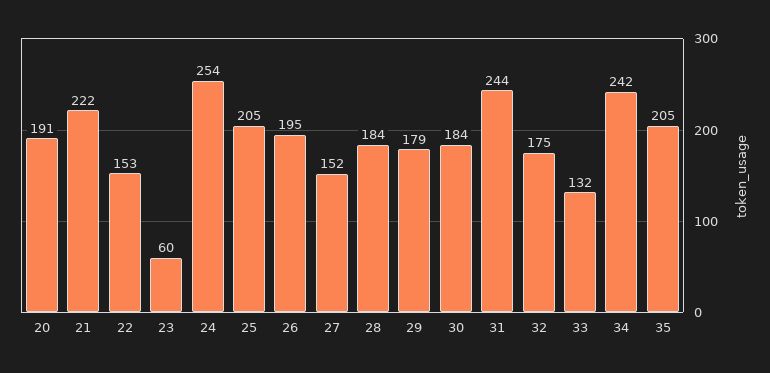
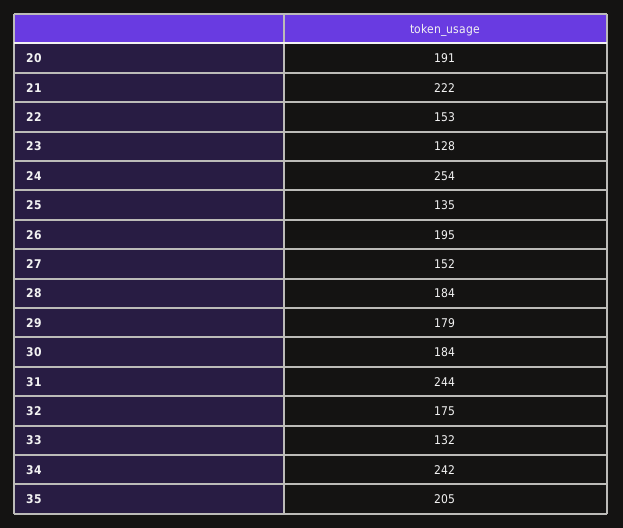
  {
    "20": 191,
    "21": 222,
    "22": 153,
-   "23": 60,
+   "23": 128,
    "24": 254,
-   "25": 205,
+   "25": 135,
    "26": 195,
    "27": 152,
    "28": 184,
    "29": 179,
    "30": 184,
    "31": 244,
    "32": 175,
    "33": 132,
    "34": 242,
    "35": 205
  }

